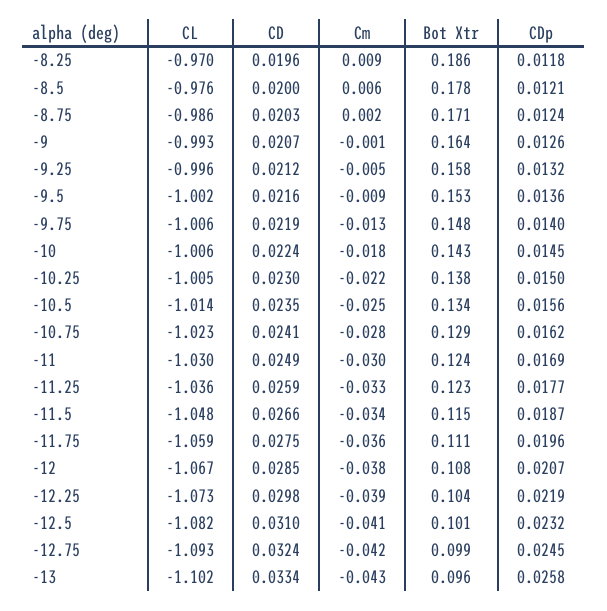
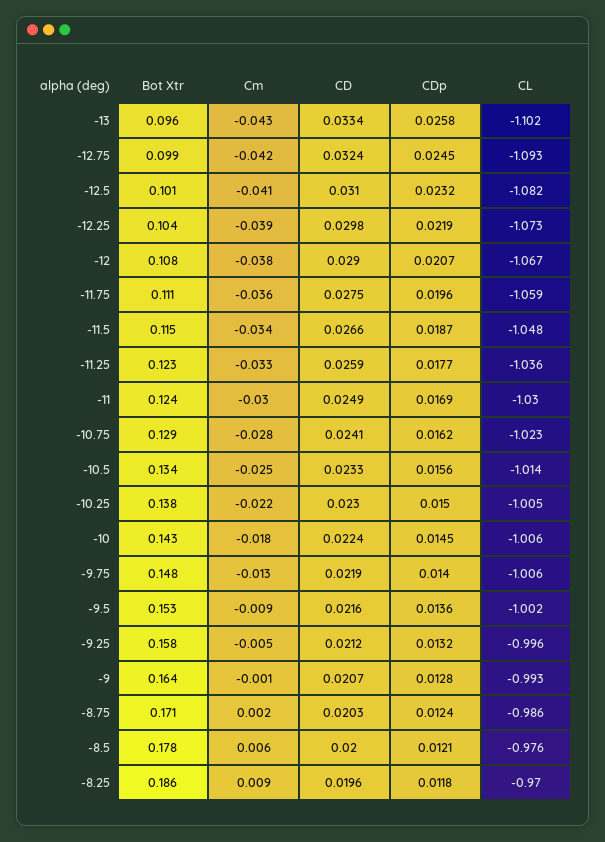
  {
    "CL": {
      "-8.25": -0.97,
      "-8.5": -0.976,
      "-8.75": -0.986,
      "-9": -0.993,
      "-9.25": -0.996,
      "-9.5": -1.002,
      "-9.75": -1.006,
      "-10": -1.006,
      "-10.25": -1.005,
      "-10.5": -1.014,
      "-10.75": -1.023,
      "-11": -1.03,
      "-11.25": -1.036,
      "-11.5": -1.048,
      "-11.75": -1.059,
      "-12": -1.067,
      "-12.25": -1.073,
      "-12.5": -1.082,
      "-12.75": -1.093,
      "-13": -1.102
    },
    "CD": {
      "-8.25": 0.0196,
      "-8.5": 0.02,
      "-8.75": 0.0203,
      "-9": 0.0207,
      "-9.25": 0.0212,
      "-9.5": 0.0216,
      "-9.75": 0.0219,
      "-10": 0.0224,
      "-10.25": 0.023,
-     "-10.5": 0.0235,
+     "-10.5": 0.0233,
      "-10.75": 0.0241,
      "-11": 0.0249,
      "-11.25": 0.0259,
      "-11.5": 0.0266,
      "-11.75": 0.0275,
-     "-12": 0.0285,
+     "-12": 0.029,
      "-12.25": 0.0298,
      "-12.5": 0.031,
      "-12.75": 0.0324,
      "-13": 0.0334
    },
    "Cm": {
      "-8.25": 0.009,
      "-8.5": 0.006,
      "-8.75": 0.002,
      "-9": -0.001,
      "-9.25": -0.005,
      "-9.5": -0.009,
      "-9.75": -0.013,
      "-10": -0.018,
      "-10.25": -0.022,
      "-10.5": -0.025,
      "-10.75": -0.028,
      "-11": -0.03,
      "-11.25": -0.033,
      "-11.5": -0.034,
      "-11.75": -0.036,
      "-12": -0.038,
      "-12.25": -0.039,
      "-12.5": -0.041,
      "-12.75": -0.042,
      "-13": -0.043
    },
    "Bot Xtr": {
      "-8.25": 0.186,
      "-8.5": 0.178,
      "-8.75": 0.171,
      "-9": 0.164,
      "-9.25": 0.158,
      "-9.5": 0.153,
      "-9.75": 0.148,
      "-10": 0.143,
      "-10.25": 0.138,
      "-10.5": 0.134,
      "-10.75": 0.129,
      "-11": 0.124,
      "-11.25": 0.123,
      "-11.5": 0.115,
      "-11.75": 0.111,
      "-12": 0.108,
      "-12.25": 0.104,
      "-12.5": 0.101,
      "-12.75": 0.099,
      "-13": 0.096
    },
    "CDp": {
      "-8.25": 0.0118,
      "-8.5": 0.0121,
      "-8.75": 0.0124,
-     "-9": 0.0126,
+     "-9": 0.0128,
      "-9.25": 0.0132,
      "-9.5": 0.0136,
      "-9.75": 0.014,
      "-10": 0.0145,
      "-10.25": 0.015,
      "-10.5": 0.0156,
      "-10.75": 0.0162,
      "-11": 0.0169,
      "-11.25": 0.0177,
      "-11.5": 0.0187,
      "-11.75": 0.0196,
      "-12": 0.0207,
      "-12.25": 0.0219,
      "-12.5": 0.0232,
      "-12.75": 0.0245,
      "-13": 0.0258
    }
  }

